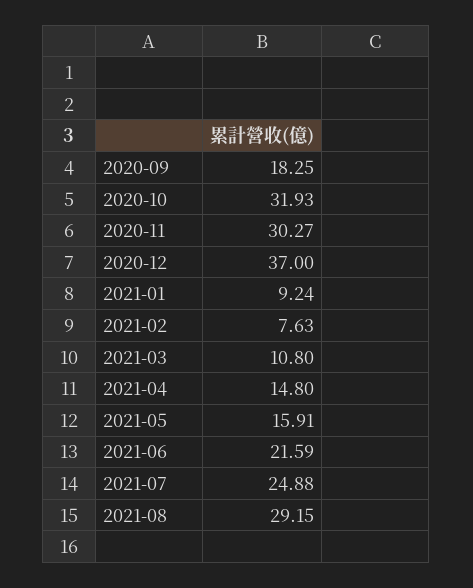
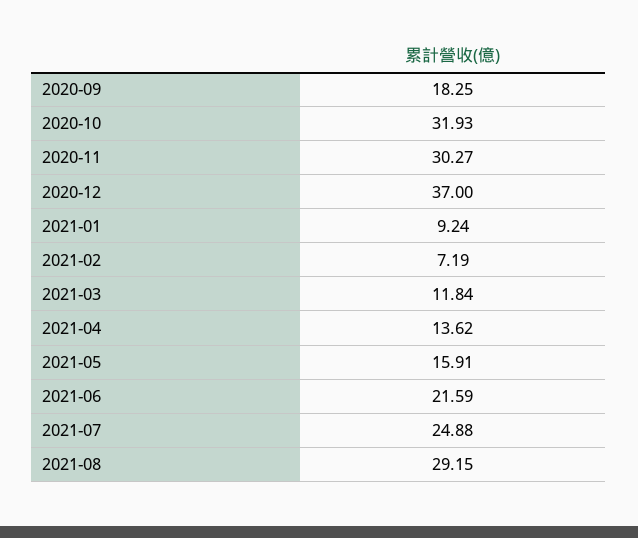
  {
    "2020-09": 18.25,
    "2020-10": 31.93,
    "2020-11": 30.27,
    "2020-12": 37,
    "2021-01": 9.24,
-   "2021-02": 7.63,
+   "2021-02": 7.19,
-   "2021-03": 10.8,
+   "2021-03": 11.84,
-   "2021-04": 14.8,
+   "2021-04": 13.62,
    "2021-05": 15.91,
    "2021-06": 21.59,
    "2021-07": 24.88,
    "2021-08": 29.15
  }

